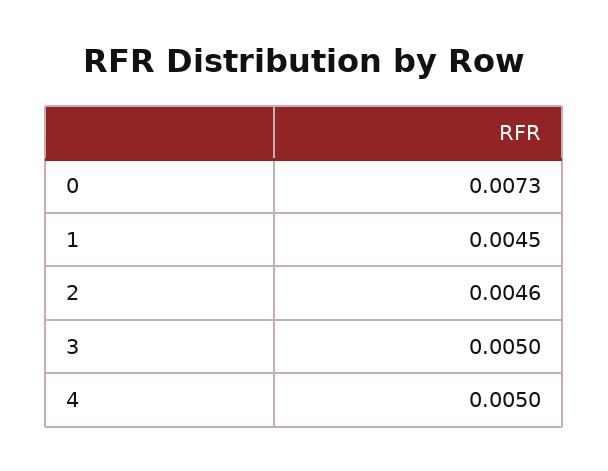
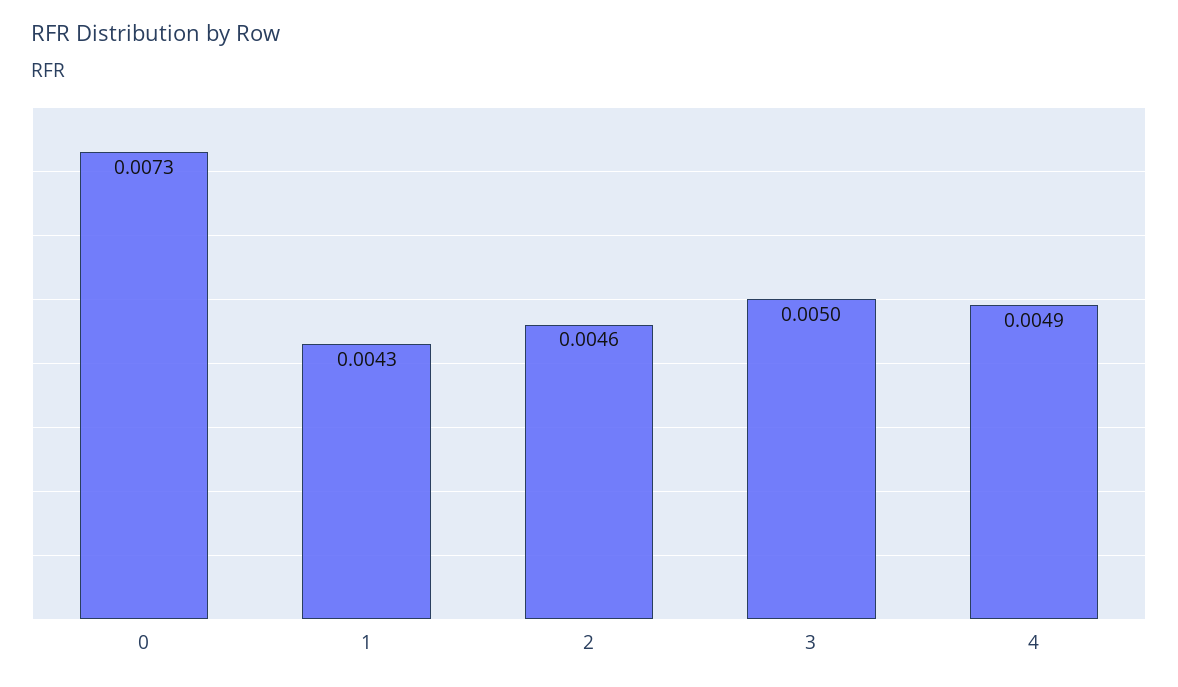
  {
    "0": 0.0073,
-   "1": 0.0045,
+   "1": 0.0043,
    "2": 0.0046,
    "3": 0.005,
-   "4": 0.005
+   "4": 0.0049
  }

